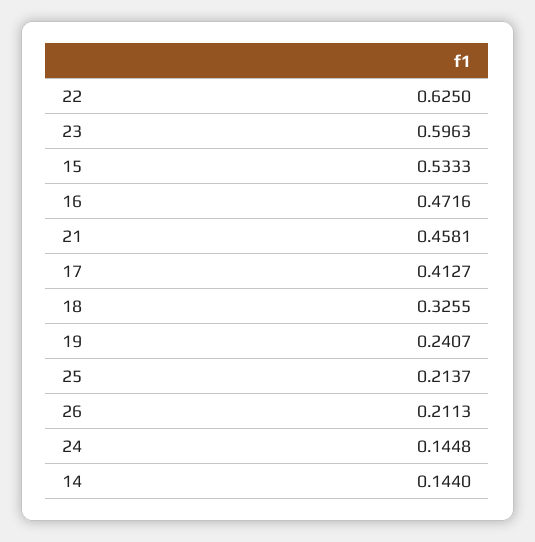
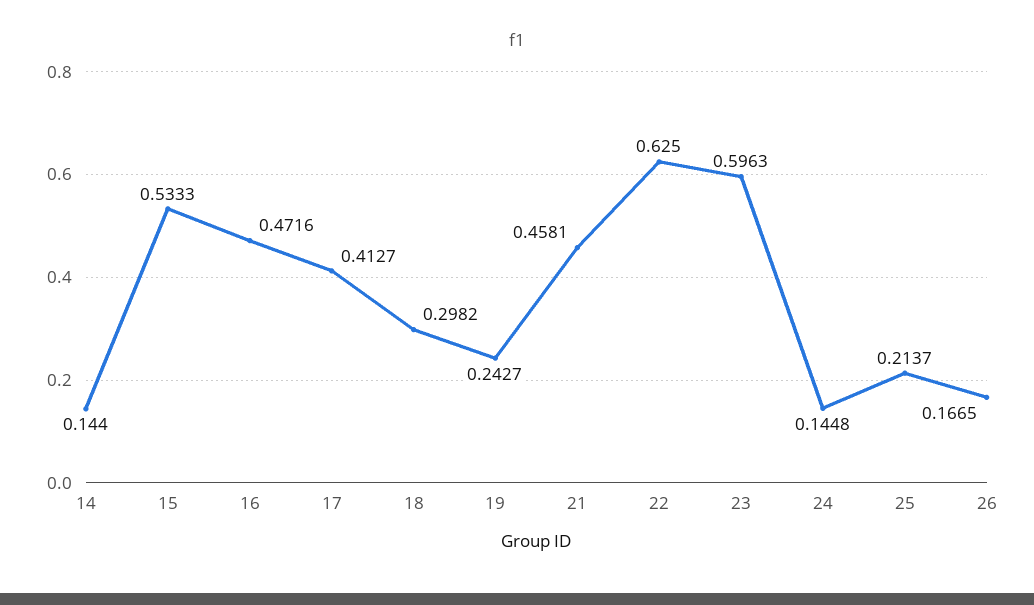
  {
    "22": 0.625,
    "23": 0.5963,
    "15": 0.5333,
    "16": 0.4716,
    "21": 0.4581,
    "17": 0.4127,
-   "18": 0.3255,
+   "18": 0.2982,
-   "19": 0.2407,
+   "19": 0.2427,
    "25": 0.2137,
-   "26": 0.2113,
+   "26": 0.1665,
    "24": 0.1448,
    "14": 0.144
  }

